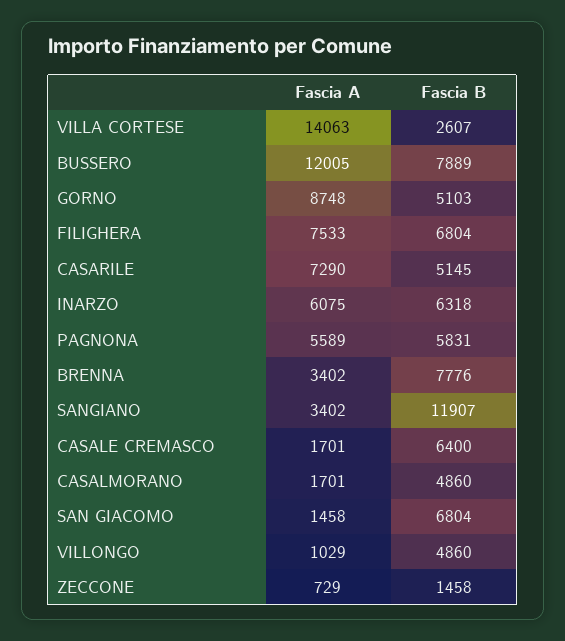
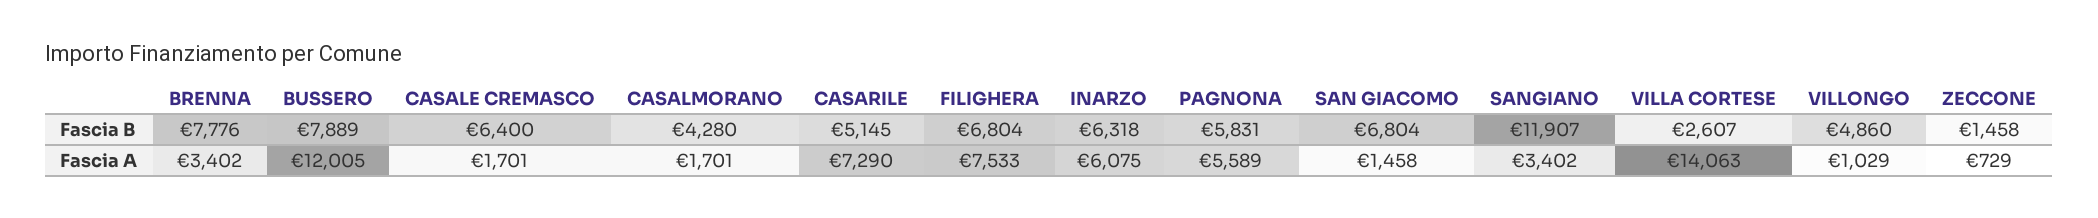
  {
    "Fascia A": {
      "VILLA CORTESE": 14063,
      "BUSSERO": 12005,
-     "GORNO": 8748,
      "FILIGHERA": 7533,
      "CASARILE": 7290,
      "INARZO": 6075,
      "PAGNONA": 5589,
      "BRENNA": 3402,
      "SANGIANO": 3402,
      "CASALE CREMASCO": 1701,
      "CASALMORANO": 1701,
      "SAN GIACOMO": 1458,
      "VILLONGO": 1029,
      "ZECCONE": 729
    },
    "Fascia B": {
      "VILLA CORTESE": 2607,
      "BUSSERO": 7889,
-     "GORNO": 5103,
      "FILIGHERA": 6804,
      "CASARILE": 5145,
      "INARZO": 6318,
      "PAGNONA": 5831,
      "BRENNA": 7776,
      "SANGIANO": 11907,
      "CASALE CREMASCO": 6400,
-     "CASALMORANO": 4860,
+     "CASALMORANO": 4280,
      "SAN GIACOMO": 6804,
      "VILLONGO": 4860,
      "ZECCONE": 1458
    }
  }

